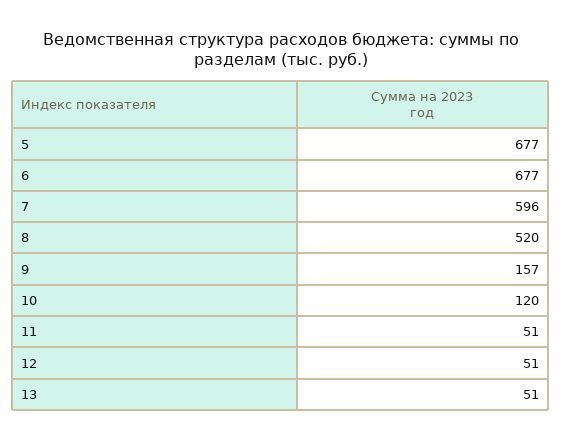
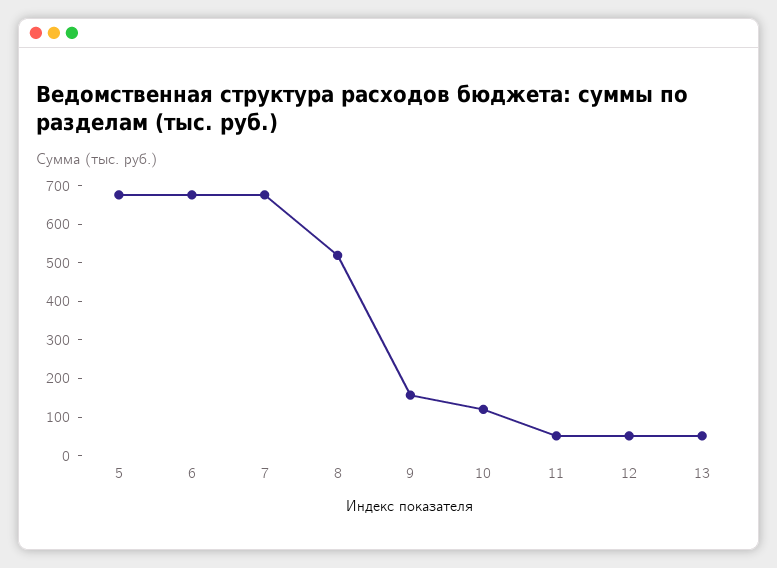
  {
    "5": 677,
    "6": 677,
-   "7": 596,
+   "7": 675,
    "8": 520,
    "9": 157,
    "10": 120,
    "11": 51,
    "12": 51,
    "13": 51
  }

